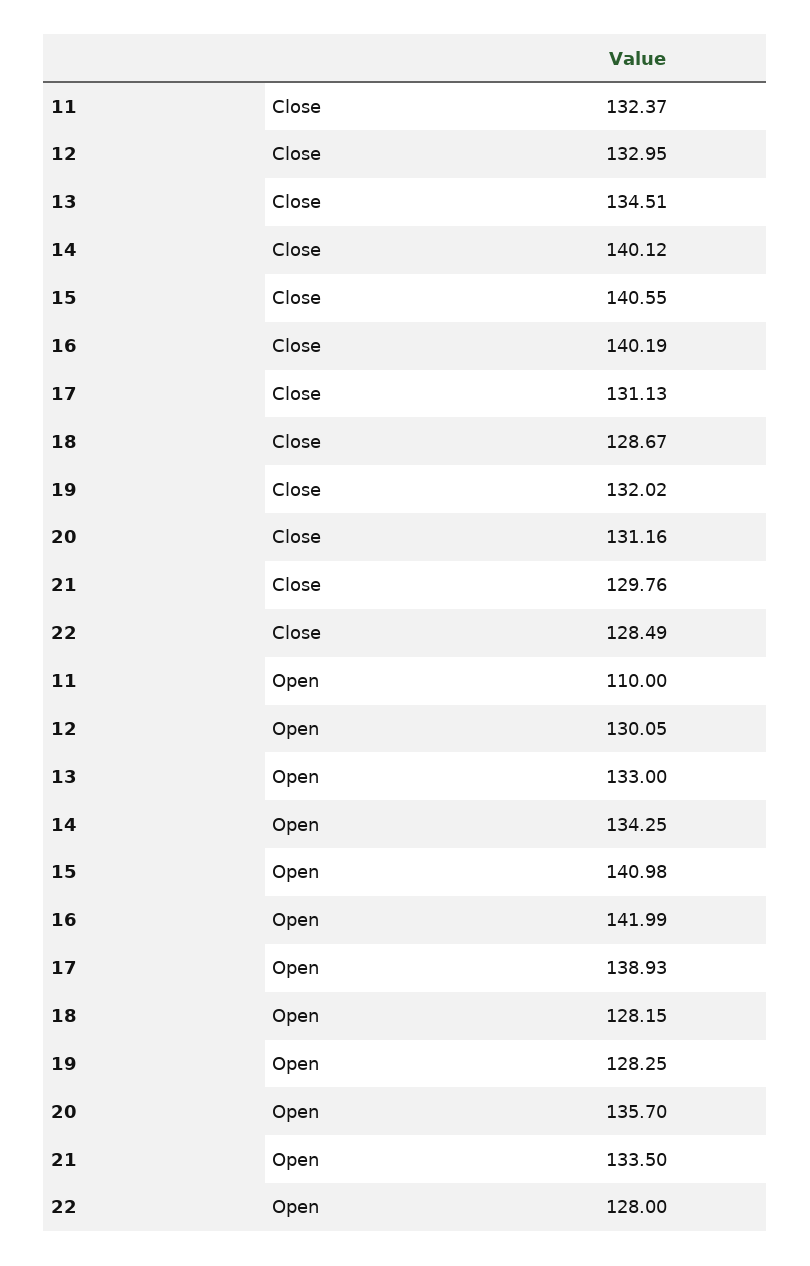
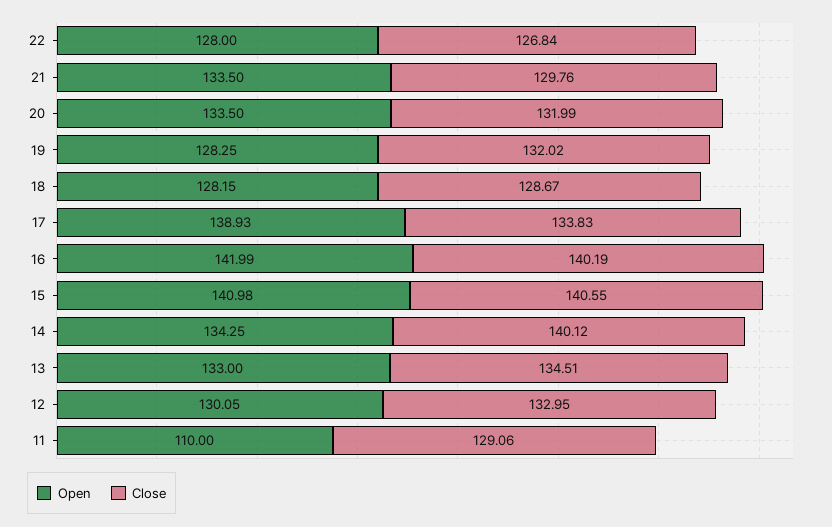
  {
    "Close": {
-     "11": 132.37,
+     "11": 129.06,
      "12": 132.95,
      "13": 134.51,
      "14": 140.12,
      "15": 140.55,
      "16": 140.19,
-     "17": 131.13,
+     "17": 133.83,
      "18": 128.67,
      "19": 132.02,
-     "20": 131.16,
+     "20": 131.99,
      "21": 129.76,
-     "22": 128.49
+     "22": 126.84
    },
    "Open": {
      "11": 110,
      "12": 130.05,
      "13": 133,
      "14": 134.25,
      "15": 140.98,
      "16": 141.99,
      "17": 138.93,
      "18": 128.15,
      "19": 128.25,
-     "20": 135.7,
+     "20": 133.5,
      "21": 133.5,
      "22": 128
    }
  }

